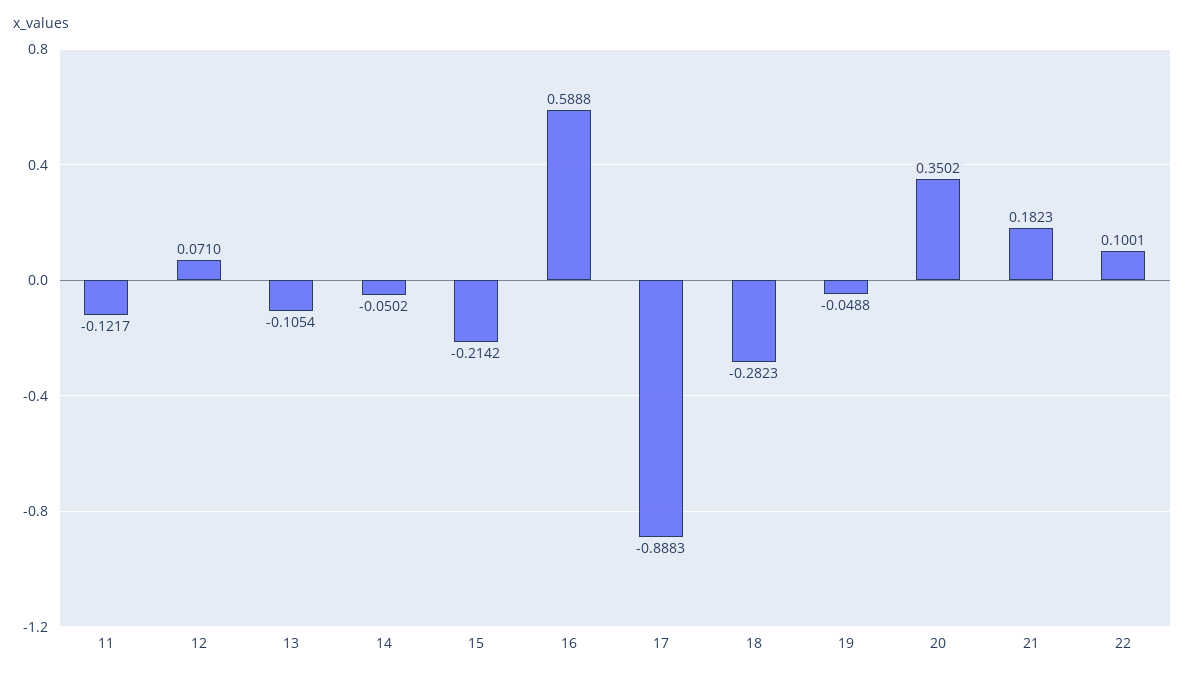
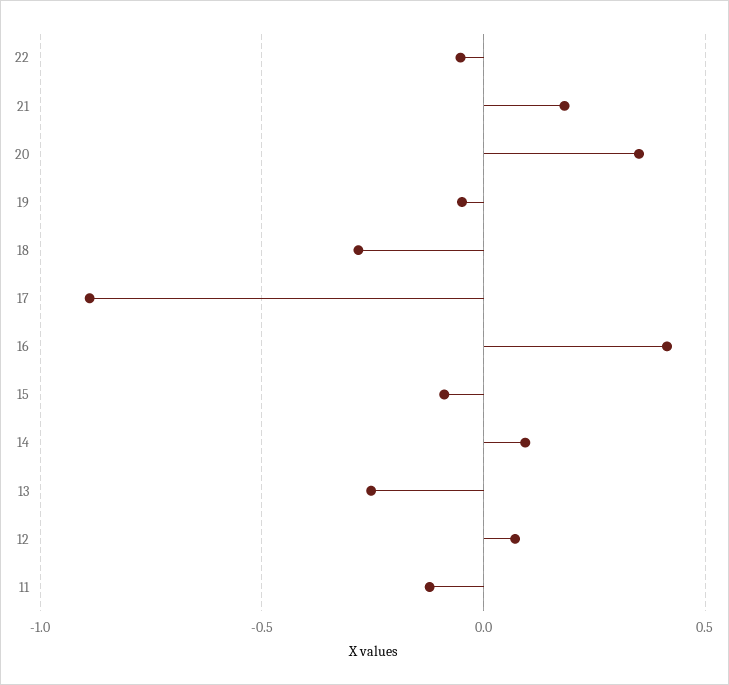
  {
    "11": -0.1217,
    "12": 0.071,
-   "13": -0.1054,
+   "13": -0.25,
-   "14": -0.0502,
+   "14": 0.1,
-   "15": -0.2142,
+   "15": -0.1,
-   "16": 0.5888,
+   "16": 0.4,
    "17": -0.8883,
    "18": -0.2823,
    "19": -0.0488,
    "20": 0.3502,
    "21": 0.1823,
-   "22": 0.1001
+   "22": -0.05
  }

